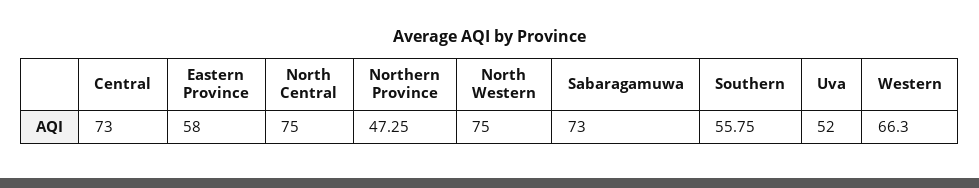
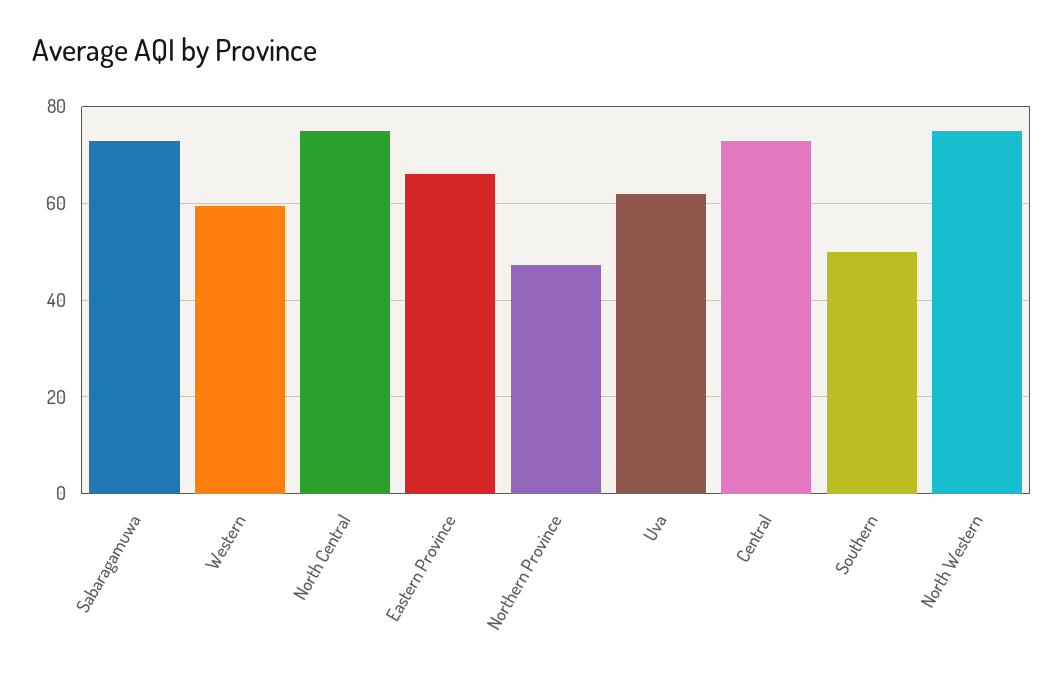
  {
    "Central": 73,
-   "Eastern Province": 58,
+   "Eastern Province": 66,
    "North Central": 75,
    "Northern Province": 47.25,
    "North Western": 75,
    "Sabaragamuwa": 73,
-   "Southern": 55.75,
+   "Southern": 50,
-   "Uva": 52,
+   "Uva": 62,
-   "Western": 66.3
+   "Western": 60
  }

